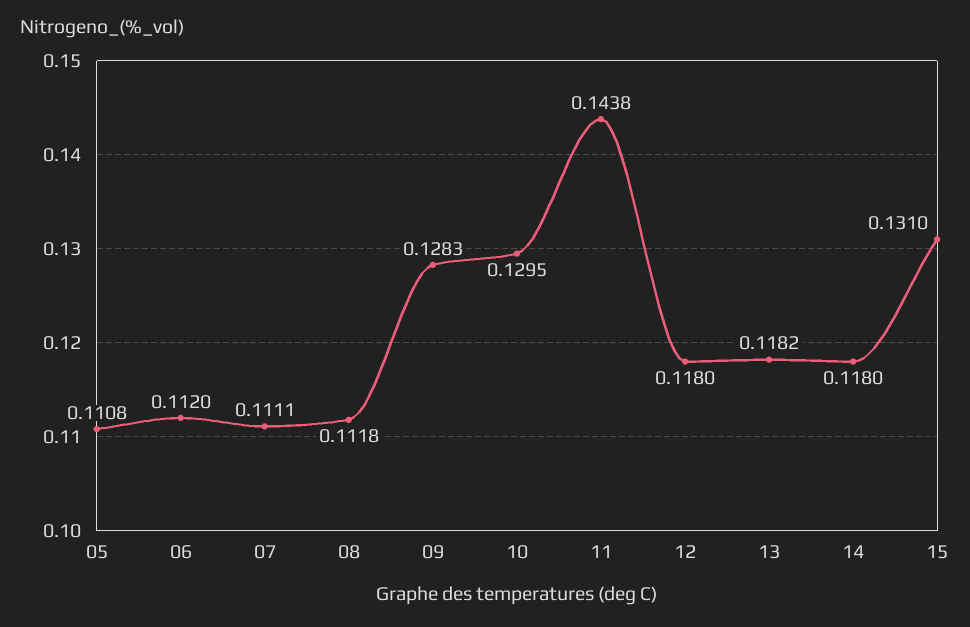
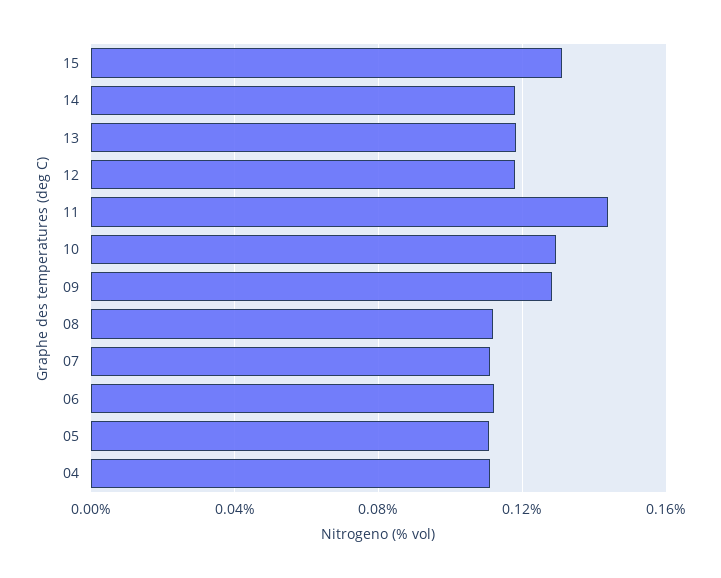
  {
    "05": 0.1108,
    "06": 0.112,
    "07": 0.1111,
    "08": 0.1118,
    "09": 0.1283,
    "10": 0.1295,
    "11": 0.1438,
    "12": 0.118,
    "13": 0.1182,
    "14": 0.118,
-   "15": 0.131
+   "15": 0.131,
+   "04": 0.11
  }

